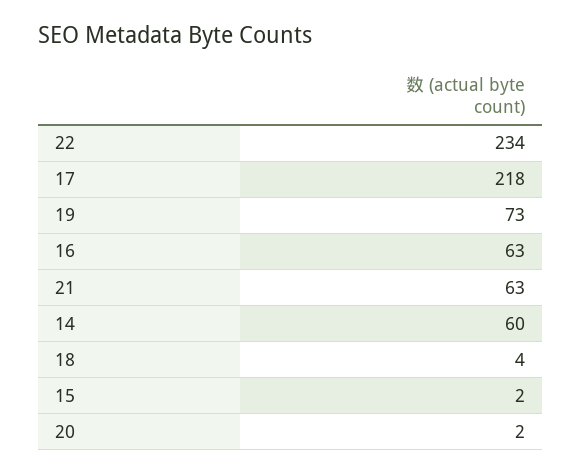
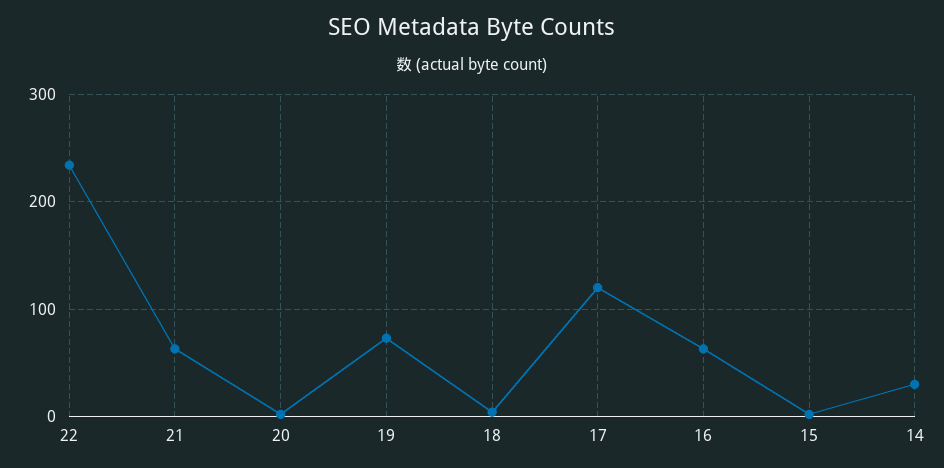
  {
    "22": 234,
-   "17": 218,
+   "17": 120,
    "19": 73,
    "16": 63,
    "21": 63,
-   "14": 60,
+   "14": 30,
    "18": 4,
    "15": 2,
    "20": 2
  }

